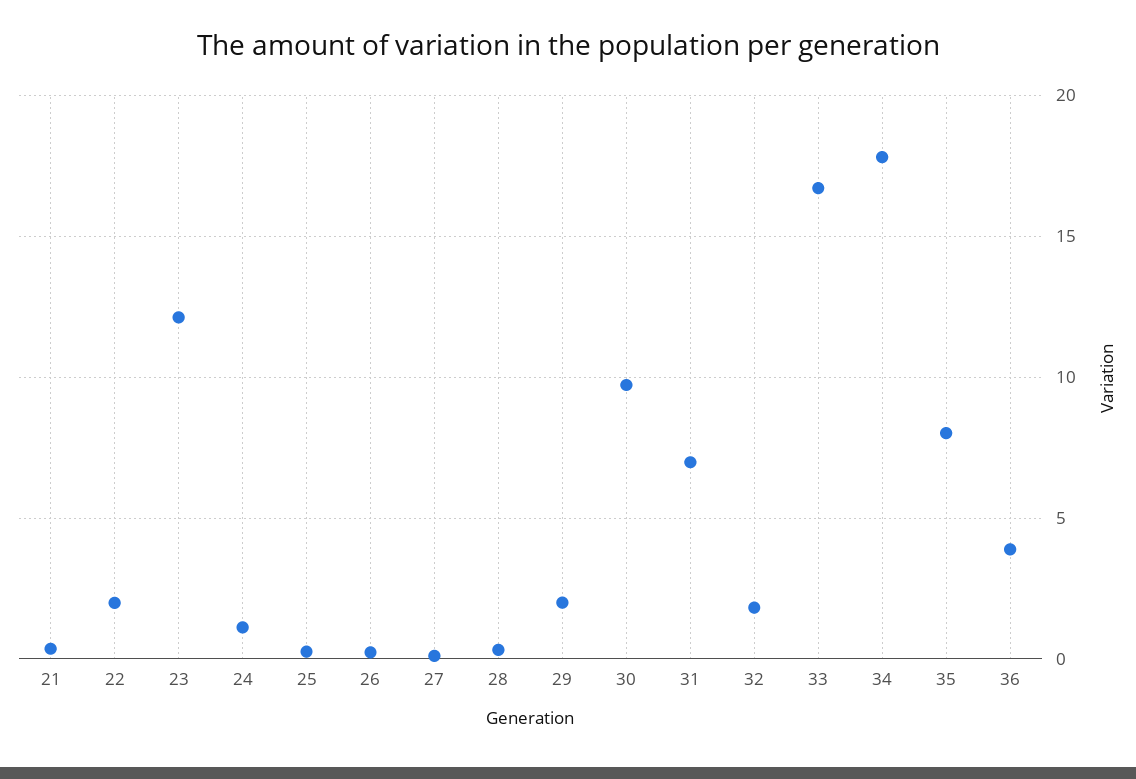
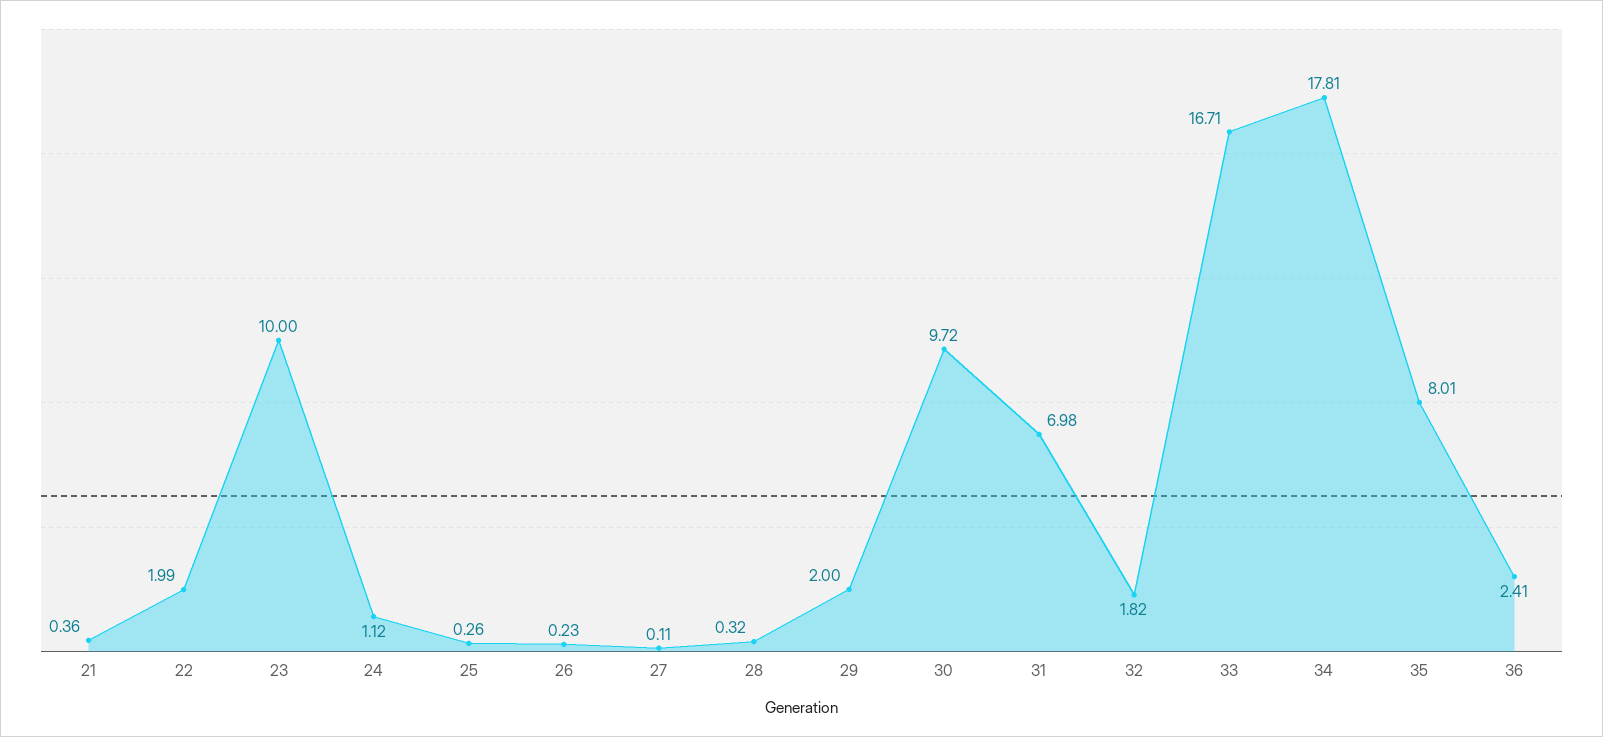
  {
    "21": 0.36,
    "22": 1.99,
-   "23": 12,
+   "23": 10,
    "24": 1.12,
    "25": 0.26,
    "26": 0.23,
    "27": 0.11,
    "28": 0.32,
    "29": 2,
    "30": 9.72,
    "31": 6.98,
    "32": 1.82,
    "33": 16.71,
    "34": 17.81,
    "35": 8.01,
-   "36": 4
+   "36": 2.41
  }

